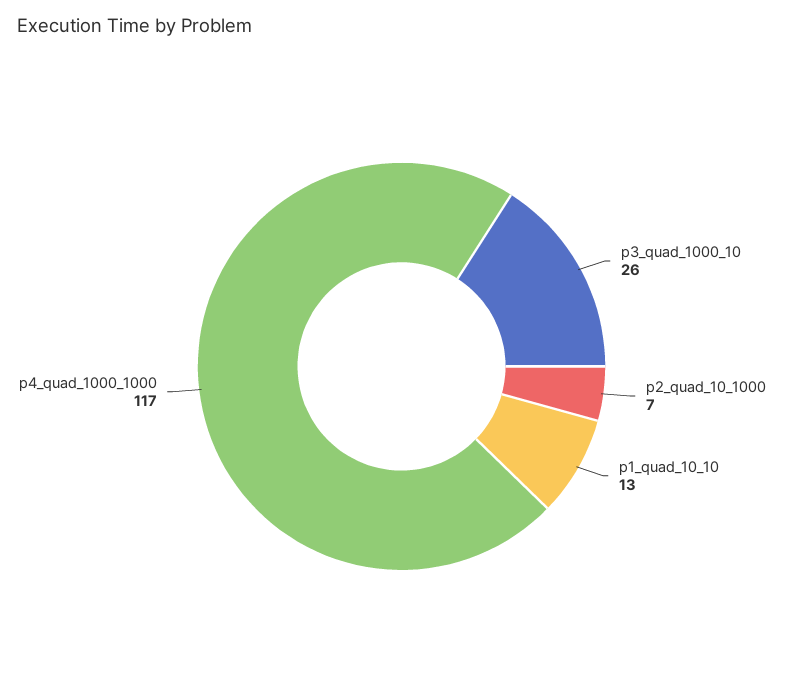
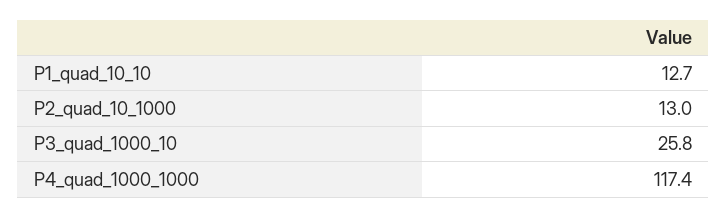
  {
    "p3_quad_1000_10": 25.8,
-   "p2_quad_10_1000": 7,
+   "p2_quad_10_1000": 13,
    "p1_quad_10_10": 12.7,
    "p4_quad_1000_1000": 117.4
  }

